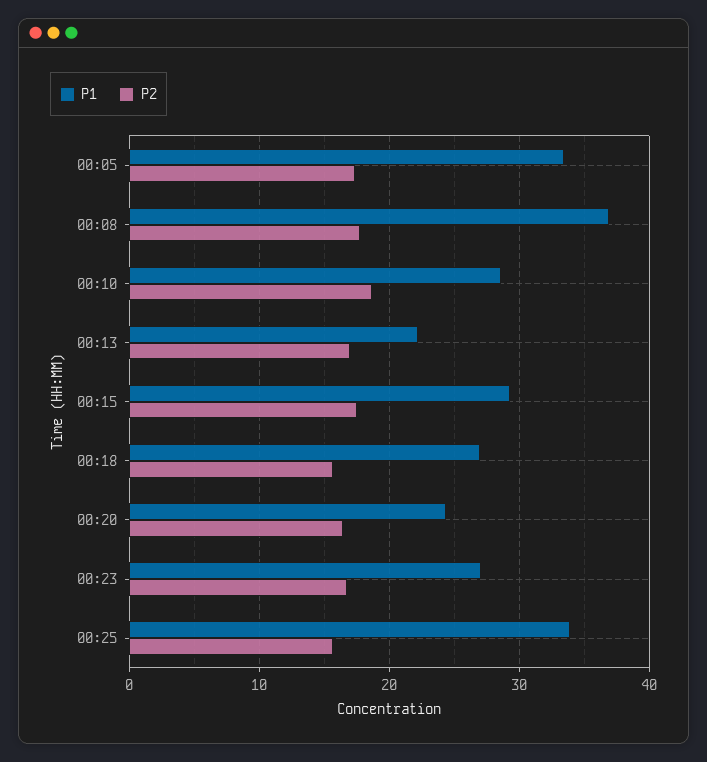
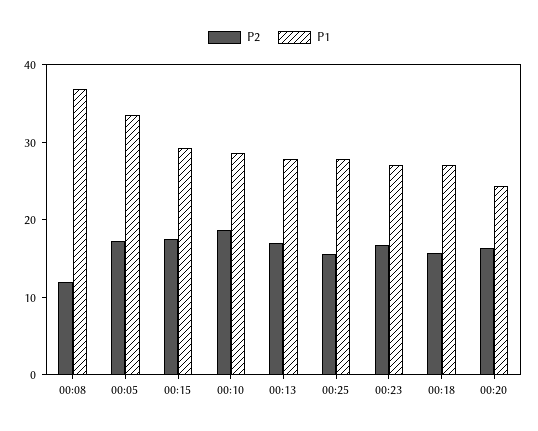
  {
    "P1": {
      "00:05": 33,
      "00:08": 37,
      "00:10": 29,
-     "00:13": 22,
+     "00:13": 28,
      "00:15": 29,
      "00:18": 27,
      "00:20": 24,
      "00:23": 27,
-     "00:25": 34
+     "00:25": 28
    },
    "P2": {
      "00:05": 17,
-     "00:08": 18,
+     "00:08": 12,
      "00:10": 19,
      "00:13": 17,
      "00:15": 17,
      "00:18": 16,
      "00:20": 16,
      "00:23": 17,
      "00:25": 16
    }
  }

